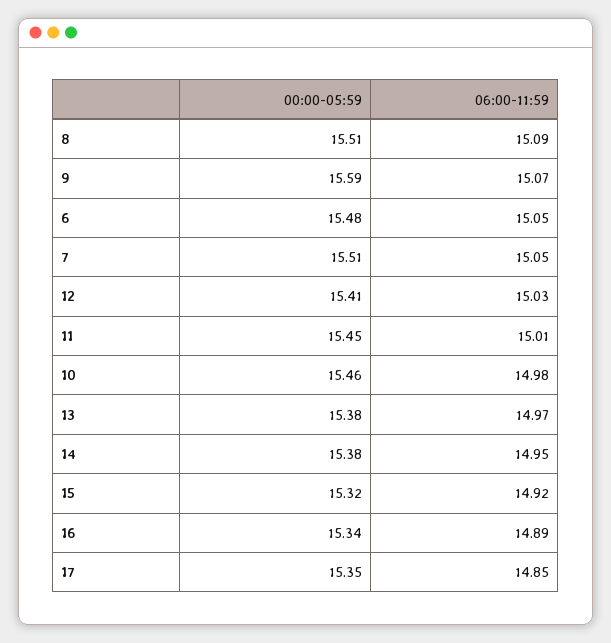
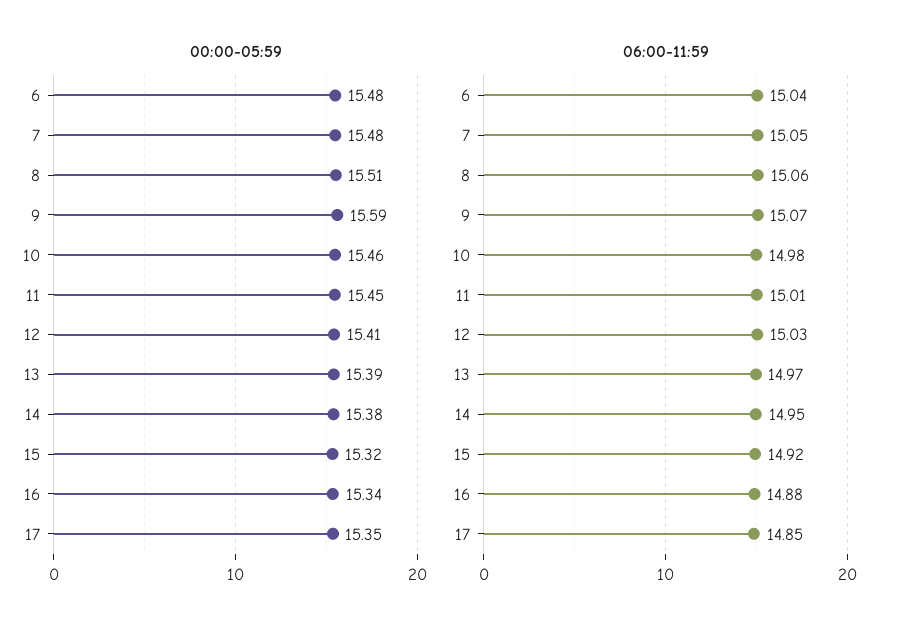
  {
    "00:00-05:59": {
      "8": 15.51,
      "9": 15.59,
      "6": 15.48,
-     "7": 15.51,
+     "7": 15.48,
      "12": 15.41,
      "11": 15.45,
      "10": 15.46,
-     "13": 15.38,
+     "13": 15.39,
      "14": 15.38,
      "15": 15.32,
      "16": 15.34,
      "17": 15.35
    },
    "06:00-11:59": {
-     "8": 15.09,
+     "8": 15.06,
      "9": 15.07,
-     "6": 15.05,
+     "6": 15.04,
      "7": 15.05,
      "12": 15.03,
      "11": 15.01,
      "10": 14.98,
      "13": 14.97,
      "14": 14.95,
      "15": 14.92,
-     "16": 14.89,
+     "16": 14.88,
      "17": 14.85
    }
  }

